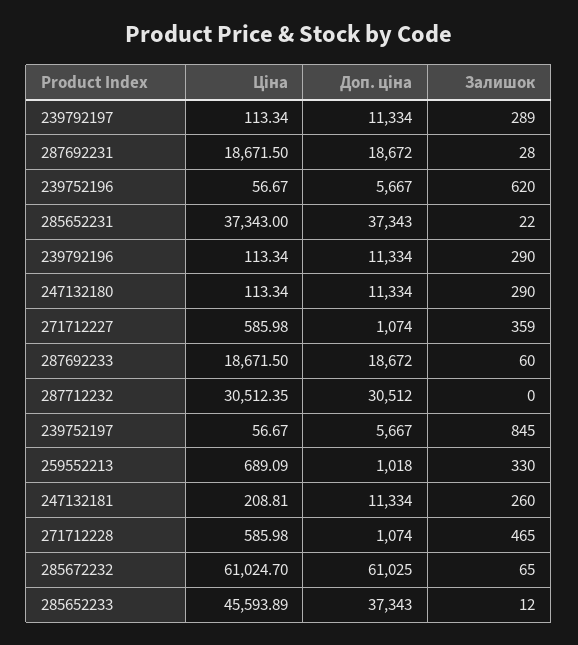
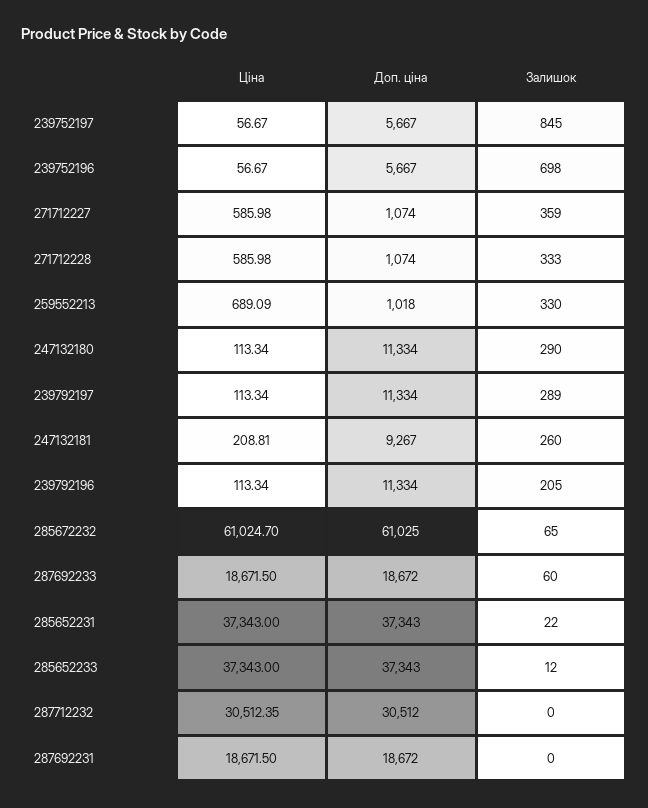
  {
    "Ціна": {
      "239792197": 113.34,
      "287692231": 18671.5,
      "239752196": 56.67,
      "285652231": 37343,
      "239792196": 113.34,
      "247132180": 113.34,
      "271712227": 585.98,
      "287692233": 18671.5,
      "287712232": 30512.35,
      "239752197": 56.67,
      "259552213": 689.09,
      "247132181": 208.81,
      "271712228": 585.98,
      "285672232": 61024.7,
-     "285652233": 45593.89
+     "285652233": 37343
    },
    "Доп. ціна": {
      "239792197": 11334,
      "287692231": 18672,
      "239752196": 5667,
      "285652231": 37343,
      "239792196": 11334,
      "247132180": 11334,
      "271712227": 1074,
      "287692233": 18672,
      "287712232": 30512,
      "239752197": 5667,
      "259552213": 1018,
-     "247132181": 11334,
+     "247132181": 9267,
      "271712228": 1074,
      "285672232": 61025,
      "285652233": 37343
    },
    "Залишок": {
      "239792197": 289,
-     "287692231": 28,
+     "287692231": 0,
-     "239752196": 620,
+     "239752196": 698,
      "285652231": 22,
-     "239792196": 290,
+     "239792196": 205,
      "247132180": 290,
      "271712227": 359,
      "287692233": 60,
      "287712232": 0,
      "239752197": 845,
      "259552213": 330,
      "247132181": 260,
-     "271712228": 465,
+     "271712228": 333,
      "285672232": 65,
      "285652233": 12
    }
  }

